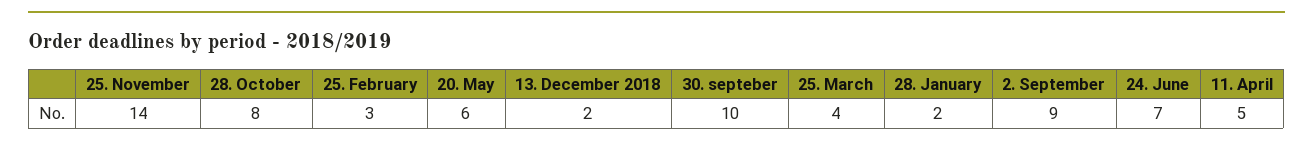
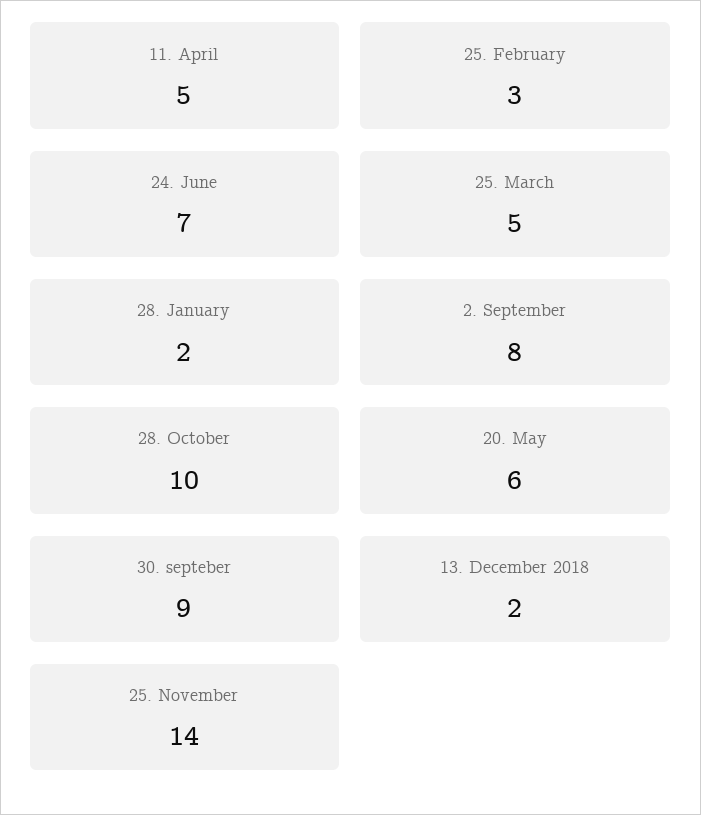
  {
    "25. November": 14,
-   "28. October": 8,
+   "28. October": 10,
    "25. February": 3,
    "20. May": 6,
    "13. December 2018": 2,
-   "30. septeber": 10,
+   "30. septeber": 9,
-   "25. March": 4,
+   "25. March": 5,
    "28. January": 2,
-   "2. September": 9,
+   "2. September": 8,
    "24. June": 7,
    "11. April": 5
  }

